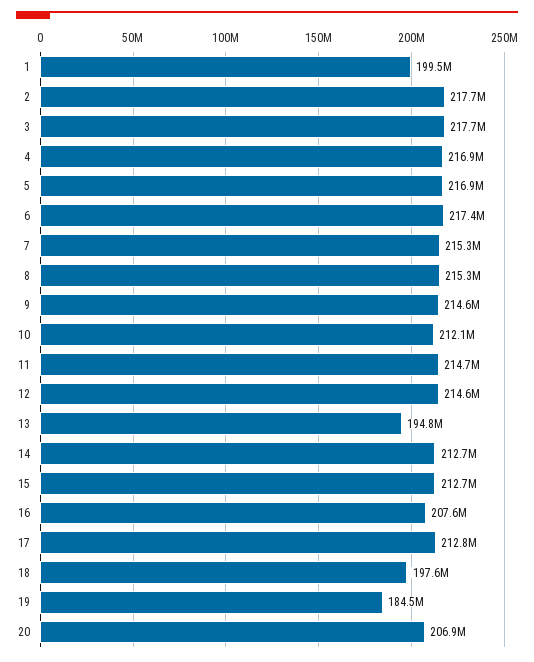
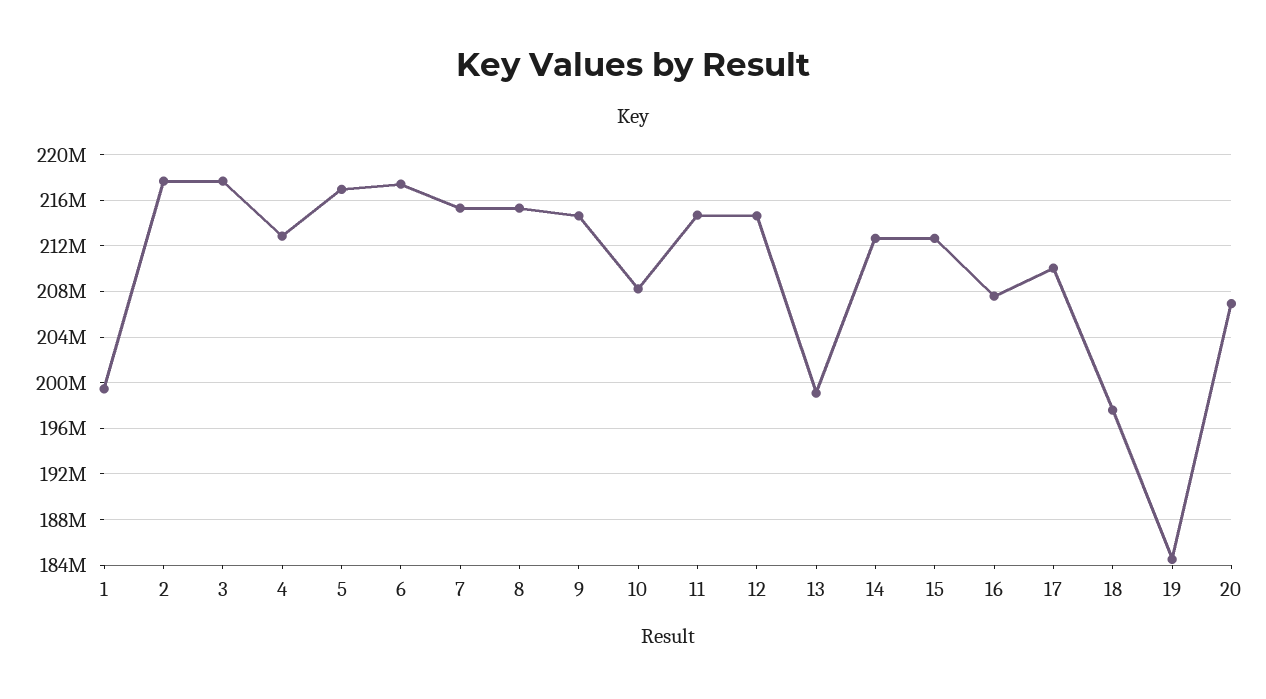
  {
    "1": 199500000,
    "2": 217700000,
    "3": 217700000,
-   "4": 216900000,
+   "4": 213000000,
    "5": 216900000,
    "6": 217400000,
    "7": 215300000,
    "8": 215300000,
    "9": 214600000,
-   "10": 212100000,
+   "10": 208000000,
    "11": 214700000,
    "12": 214600000,
-   "13": 194800000,
+   "13": 199000000,
    "14": 212700000,
    "15": 212700000,
    "16": 207600000,
-   "17": 212800000,
+   "17": 210000000,
    "18": 197600000,
    "19": 184500000,
    "20": 206900000
  }

